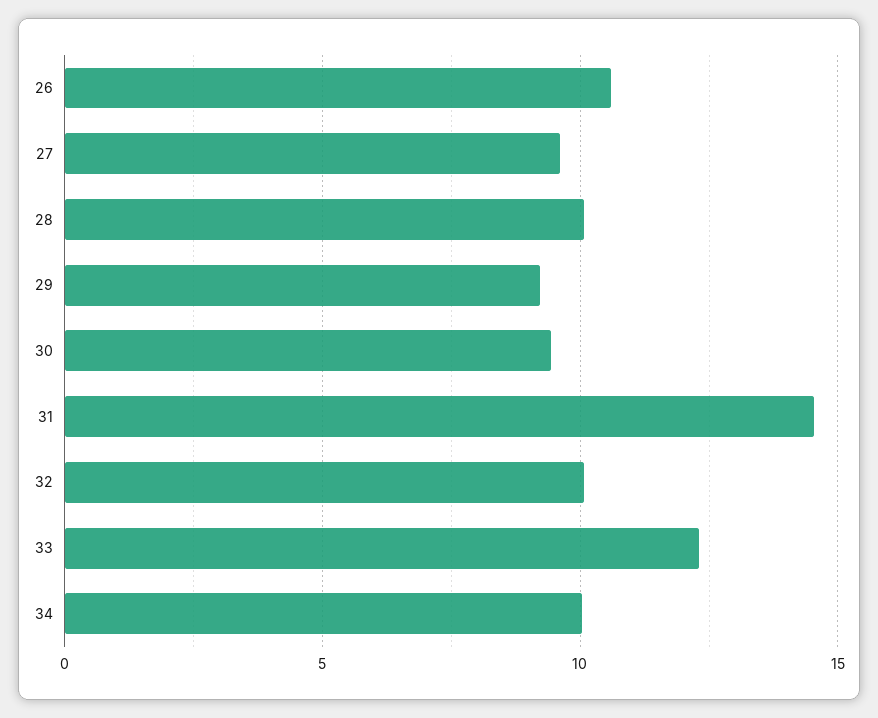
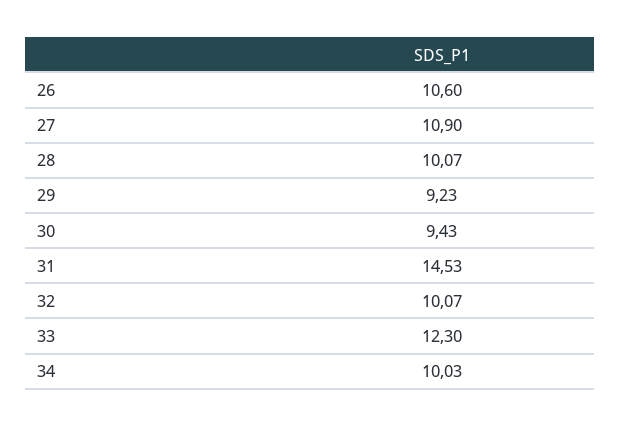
  {
    "26": 10.6,
-   "27": 9.5,
+   "27": 10.9,
    "28": 10.07,
    "29": 9.23,
    "30": 9.43,
    "31": 14.53,
    "32": 10.07,
    "33": 12.3,
    "34": 10.03
  }

